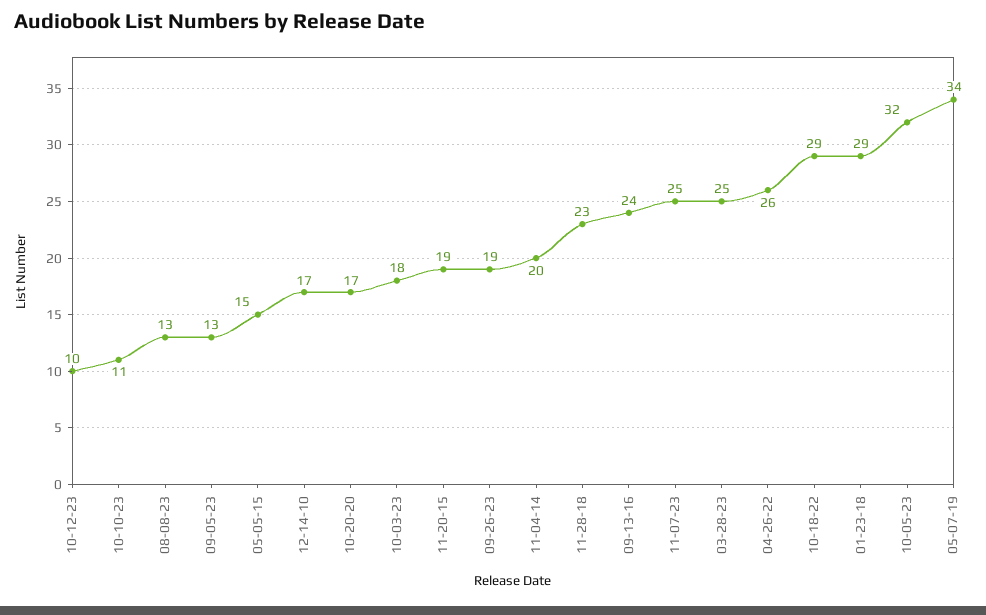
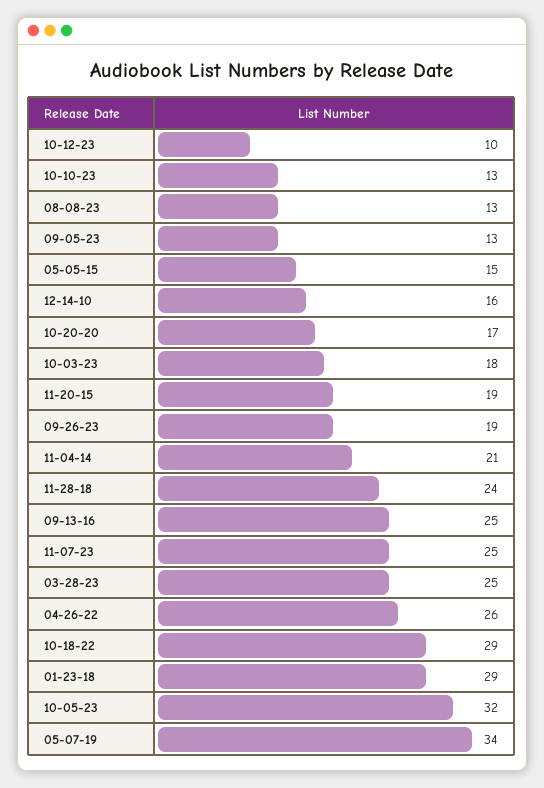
  {
    "10-12-23": 10,
-   "10-10-23": 11,
+   "10-10-23": 13,
    "08-08-23": 13,
    "09-05-23": 13,
    "05-05-15": 15,
-   "12-14-10": 17,
+   "12-14-10": 16,
    "10-20-20": 17,
    "10-03-23": 18,
    "11-20-15": 19,
    "09-26-23": 19,
-   "11-04-14": 20,
+   "11-04-14": 21,
-   "11-28-18": 23,
+   "11-28-18": 24,
-   "09-13-16": 24,
+   "09-13-16": 25,
    "11-07-23": 25,
    "03-28-23": 25,
    "04-26-22": 26,
    "10-18-22": 29,
    "01-23-18": 29,
    "10-05-23": 32,
    "05-07-19": 34
  }

